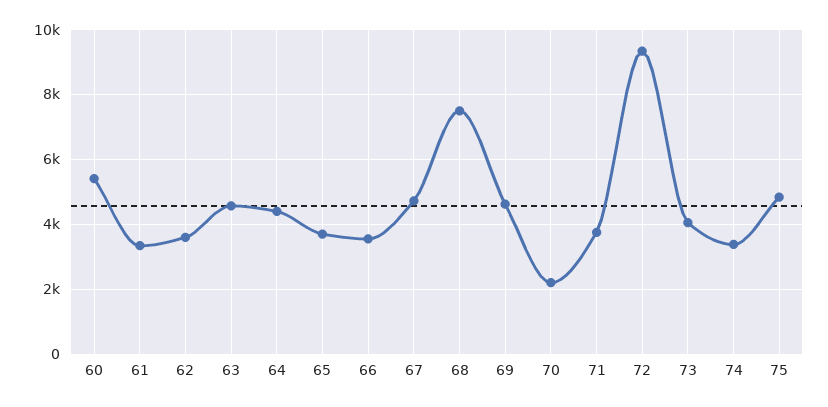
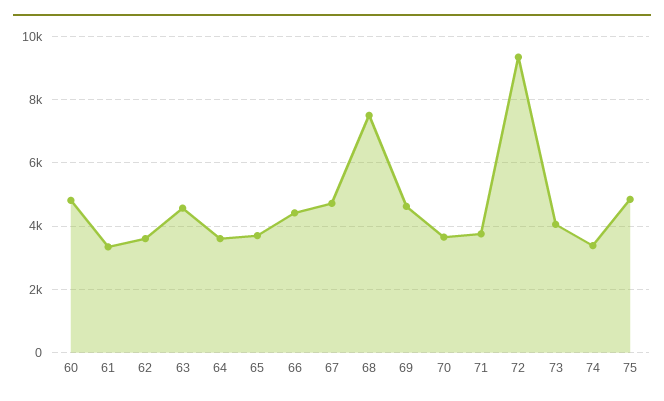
  {
-   "60": 5400,
+   "60": 4800,
    "61": 3400,
    "62": 3600,
    "63": 4600,
-   "64": 4400,
+   "64": 3600,
    "65": 3800,
-   "66": 3600,
+   "66": 4400,
    "67": 4800,
    "68": 7600,
    "69": 4600,
-   "70": 2200,
+   "70": 3600,
    "71": 3800,
    "72": 9400,
    "73": 4000,
    "74": 3400,
    "75": 4800
  }

